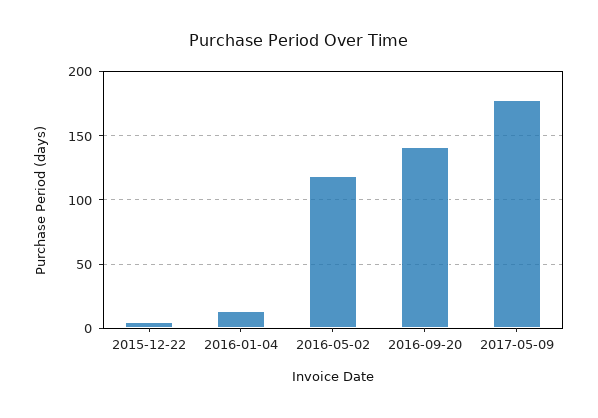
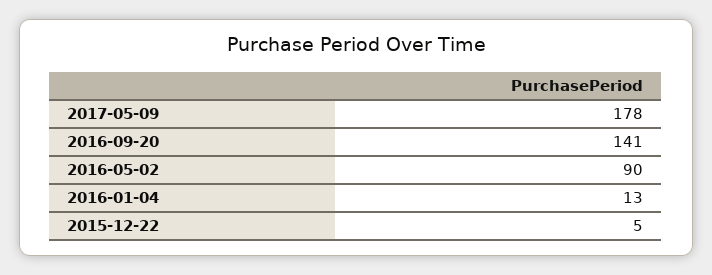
  {
    "2015-12-22": 5,
    "2016-01-04": 13,
-   "2016-05-02": 120,
+   "2016-05-02": 90,
    "2016-09-20": 141,
    "2017-05-09": 178
  }

